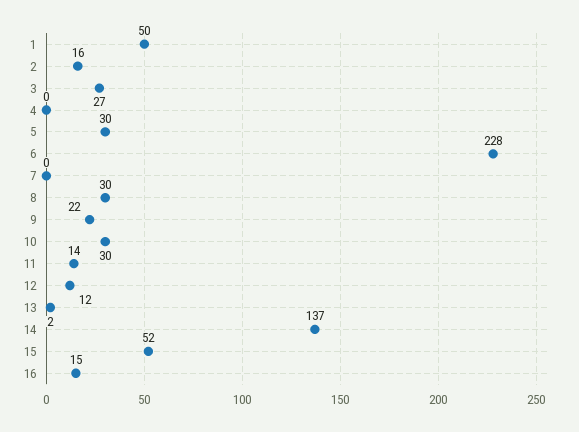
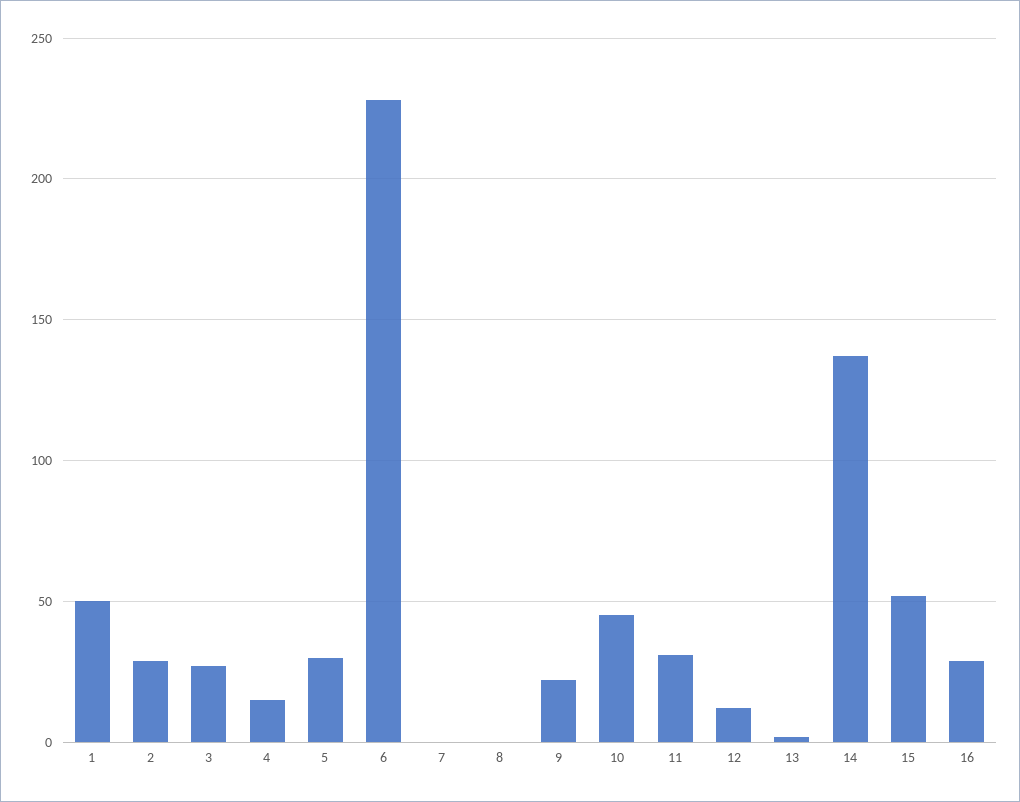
  {
    "1": 50,
-   "2": 16,
+   "2": 30,
    "3": 27,
-   "4": 0,
+   "4": 15,
    "5": 30,
    "6": 228,
    "7": 0,
-   "8": 30,
+   "8": 0,
    "9": 22,
-   "10": 30,
+   "10": 45,
-   "11": 14,
+   "11": 30,
    "12": 12,
    "13": 2,
    "14": 137,
    "15": 52,
-   "16": 15
+   "16": 30
  }

